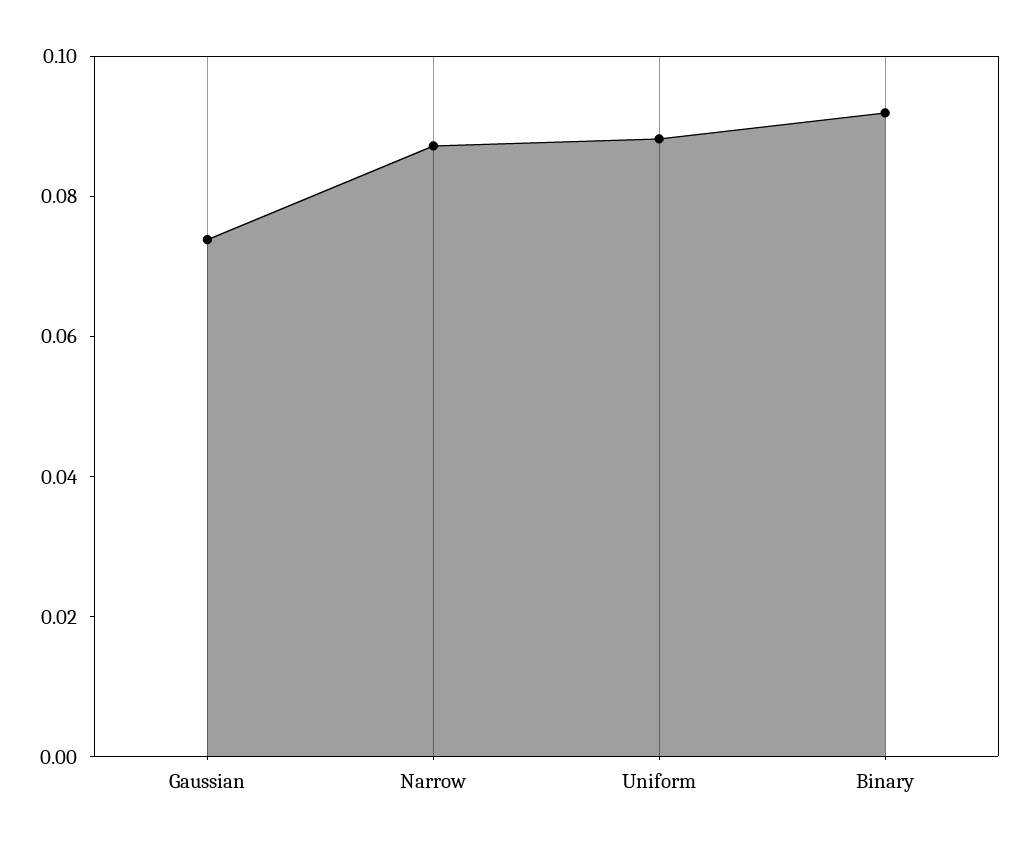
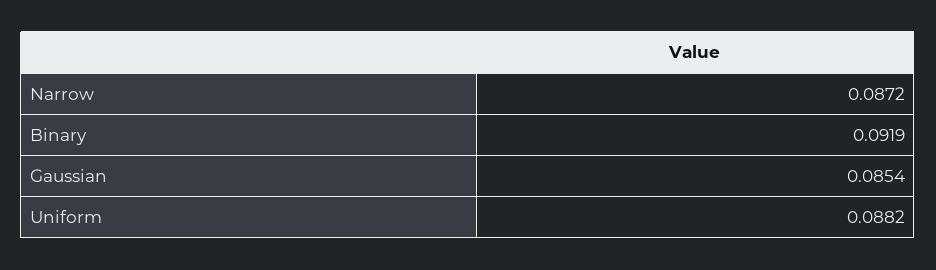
  {
-   "Gaussian": 0.075,
+   "Gaussian": 0.0854,
    "Narrow": 0.0872,
    "Uniform": 0.0882,
    "Binary": 0.0919
  }

